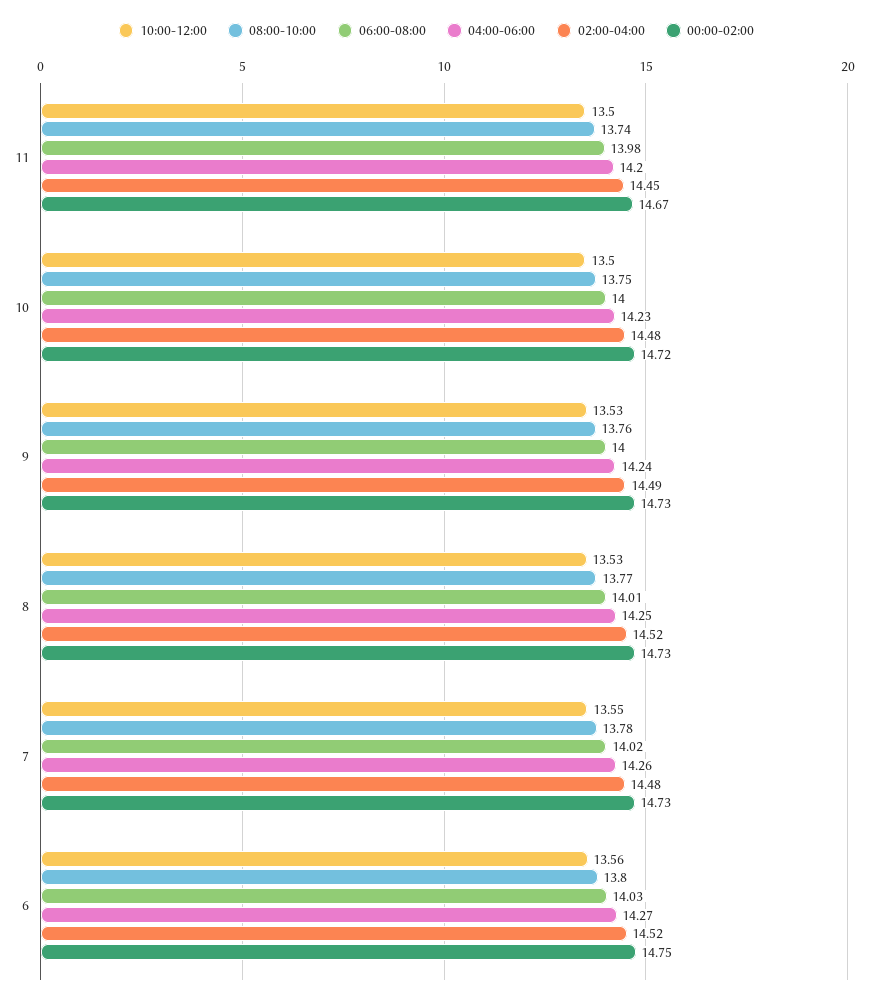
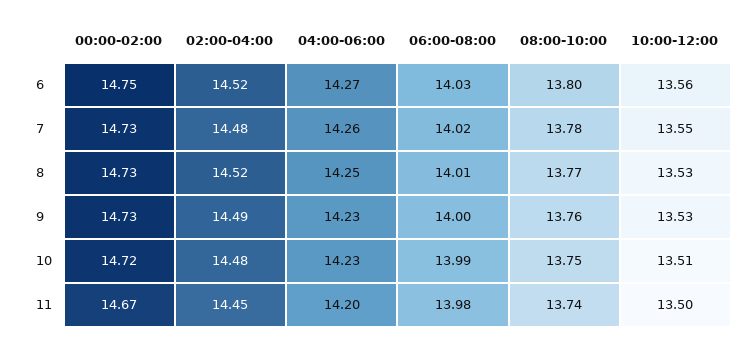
  {
    "10:00-12:00": {
      "11": 13.5,
-     "10": 13.5,
+     "10": 13.51,
      "9": 13.53,
      "8": 13.53,
      "7": 13.55,
      "6": 13.56
    },
    "08:00-10:00": {
      "11": 13.74,
      "10": 13.75,
      "9": 13.76,
      "8": 13.77,
      "7": 13.78,
      "6": 13.8
    },
    "06:00-08:00": {
      "11": 13.98,
-     "10": 14,
+     "10": 13.99,
      "9": 14,
      "8": 14.01,
      "7": 14.02,
      "6": 14.03
    },
    "04:00-06:00": {
      "11": 14.2,
      "10": 14.23,
-     "9": 14.24,
+     "9": 14.23,
      "8": 14.25,
      "7": 14.26,
      "6": 14.27
    },
    "02:00-04:00": {
      "11": 14.45,
      "10": 14.48,
      "9": 14.49,
      "8": 14.52,
      "7": 14.48,
      "6": 14.52
    },
    "00:00-02:00": {
      "11": 14.67,
      "10": 14.72,
      "9": 14.73,
      "8": 14.73,
      "7": 14.73,
      "6": 14.75
    }
  }

